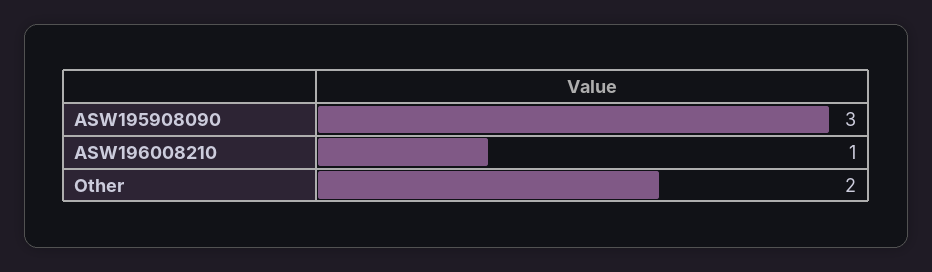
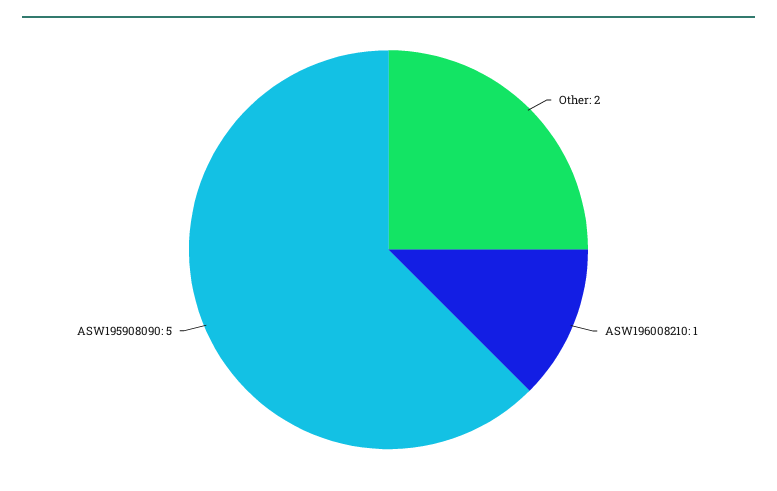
  {
-   "ASW195908090": 3,
+   "ASW195908090": 5,
    "ASW196008210": 1,
    "Other": 2
  }

